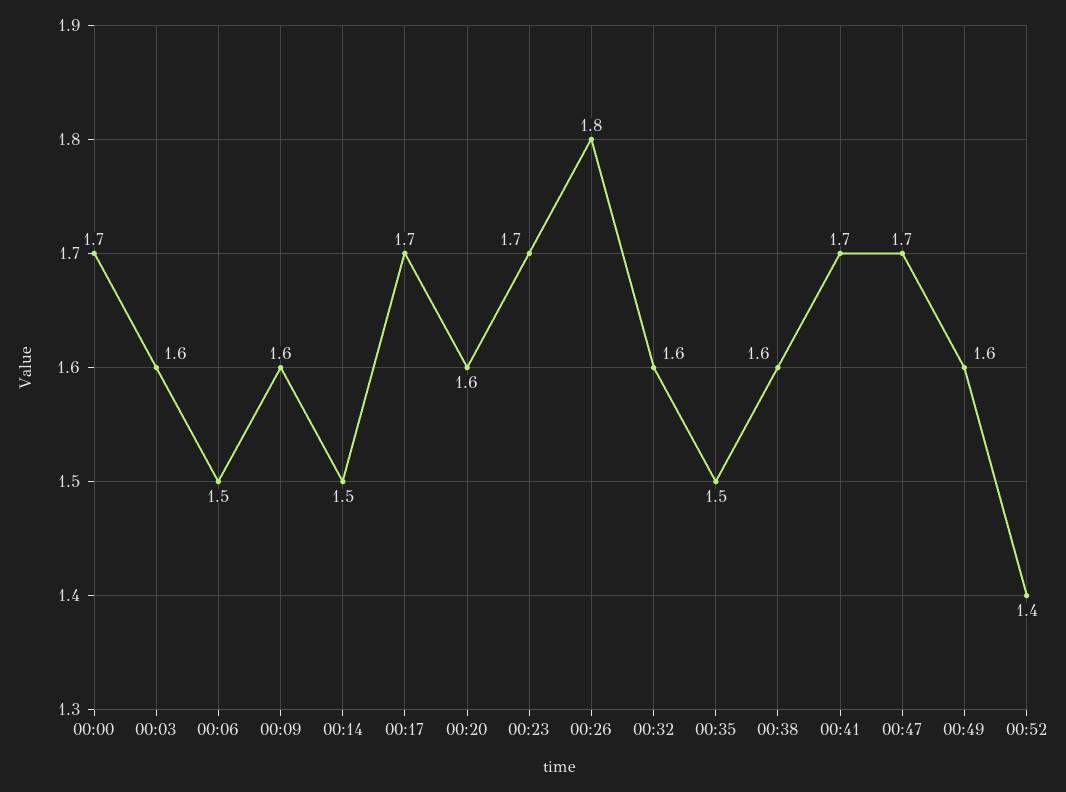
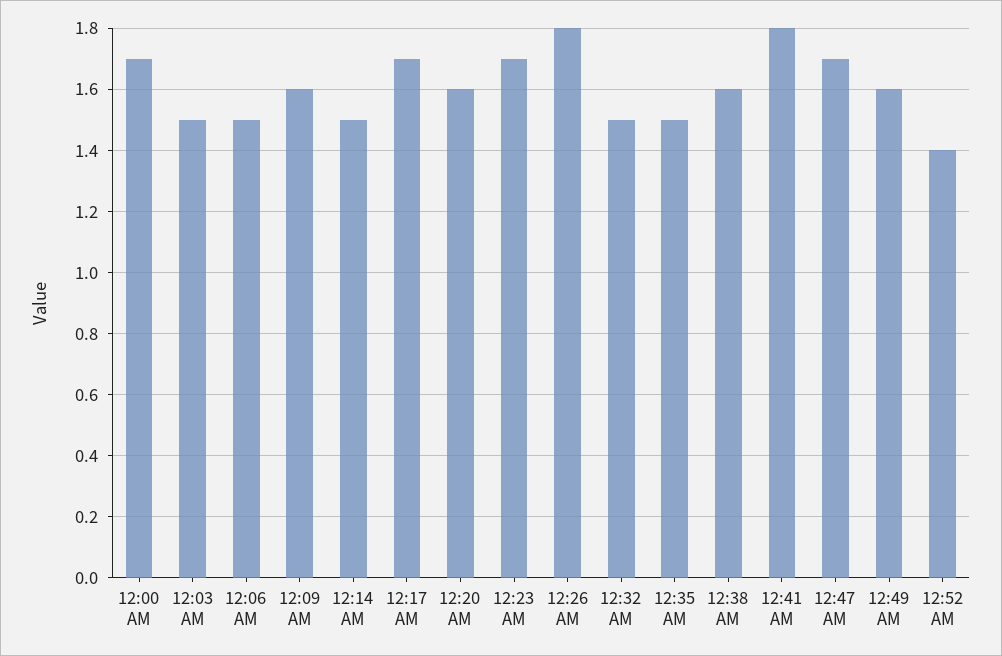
  {
    "00:00": 1.7,
-   "00:03": 1.6,
+   "00:03": 1.5,
    "00:06": 1.5,
    "00:09": 1.6,
    "00:14": 1.5,
    "00:17": 1.7,
    "00:20": 1.6,
    "00:23": 1.7,
    "00:26": 1.8,
-   "00:32": 1.6,
+   "00:32": 1.5,
    "00:35": 1.5,
    "00:38": 1.6,
-   "00:41": 1.7,
+   "00:41": 1.8,
    "00:47": 1.7,
    "00:49": 1.6,
    "00:52": 1.4
  }

